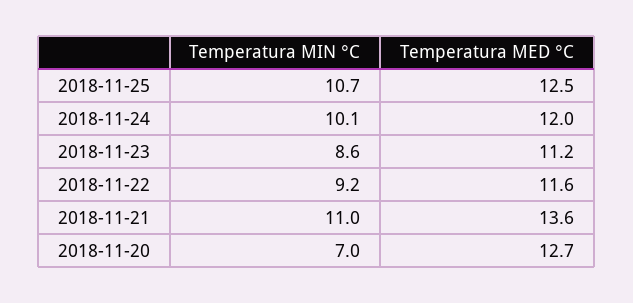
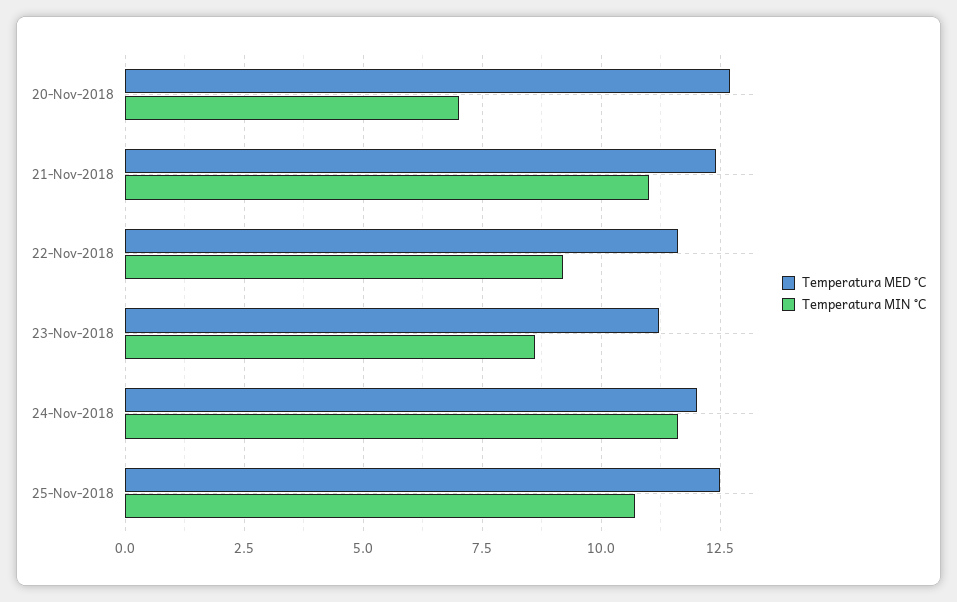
  {
    "Temperatura MIN °C": {
      "2018-11-25": 10.7,
-     "2018-11-24": 10.1,
+     "2018-11-24": 11.5,
      "2018-11-23": 8.6,
      "2018-11-22": 9.2,
      "2018-11-21": 11,
      "2018-11-20": 7
    },
    "Temperatura MED °C": {
      "2018-11-25": 12.5,
      "2018-11-24": 12,
      "2018-11-23": 11.2,
      "2018-11-22": 11.6,
-     "2018-11-21": 13.6,
+     "2018-11-21": 12.5,
      "2018-11-20": 12.7
    }
  }

